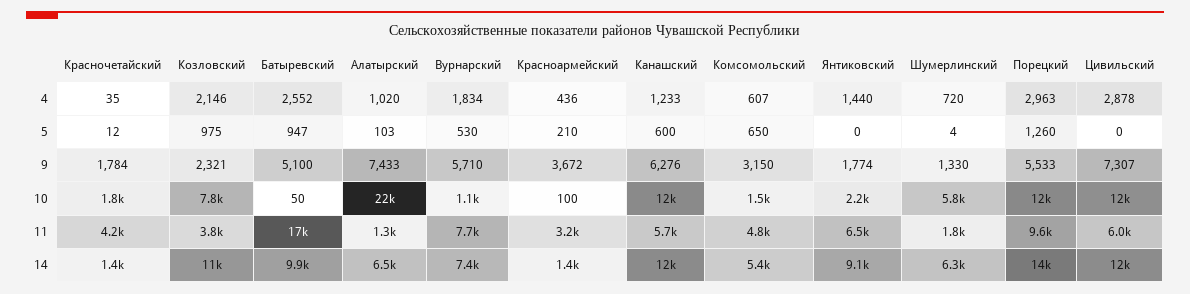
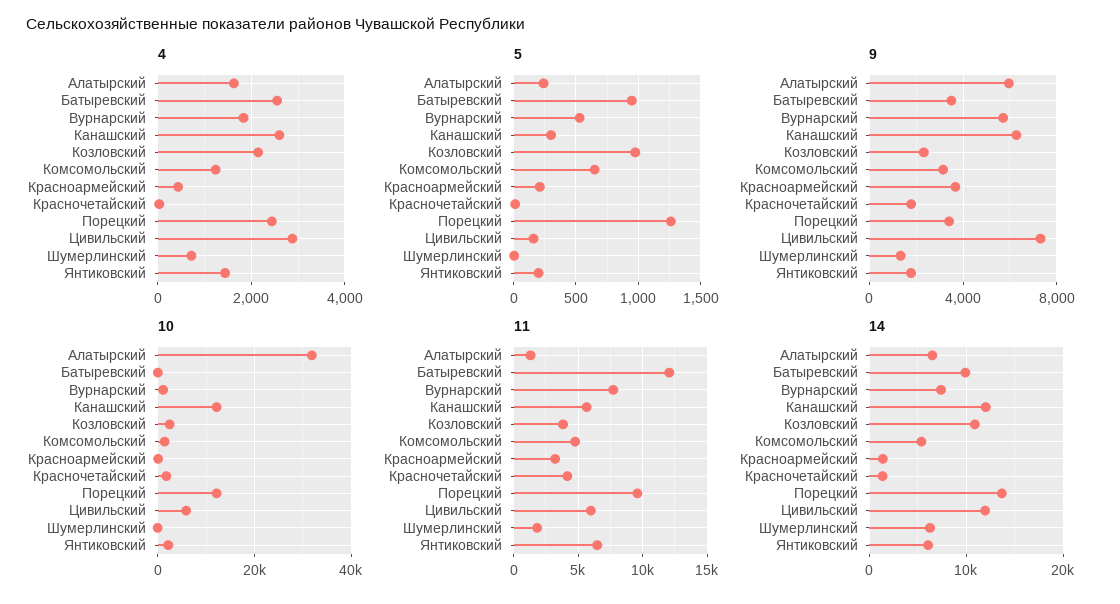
  {
    "4": {
      "Красночетайский": 35,
      "Козловский": 2146,
      "Батыревский": 2552,
-     "Алатырский": 1020,
+     "Алатырский": 1600,
      "Вурнарский": 1834,
      "Красноармейский": 436,
-     "Канашский": 1233,
+     "Канашский": 2600,
-     "Комсомольский": 607,
+     "Комсомольский": 1200,
      "Янтиковский": 1440,
      "Шумерлинский": 720,
-     "Порецкий": 2963,
+     "Порецкий": 2400,
      "Цивильский": 2878
    },
    "5": {
      "Красночетайский": 12,
      "Козловский": 975,
      "Батыревский": 947,
-     "Алатырский": 103,
+     "Алатырский": 250,
      "Вурнарский": 530,
      "Красноармейский": 210,
-     "Канашский": 600,
+     "Канашский": 300,
      "Комсомольский": 650,
-     "Янтиковский": 0,
+     "Янтиковский": 200,
      "Шумерлинский": 4,
      "Порецкий": 1260,
-     "Цивильский": 0
+     "Цивильский": 150
    },
    "9": {
      "Красночетайский": 1784,
      "Козловский": 2321,
-     "Батыревский": 5100,
+     "Батыревский": 3500,
-     "Алатырский": 7433,
+     "Алатырский": 6000,
      "Вурнарский": 5710,
      "Красноармейский": 3672,
      "Канашский": 6276,
      "Комсомольский": 3150,
      "Янтиковский": 1774,
      "Шумерлинский": 1330,
-     "Порецкий": 5533,
+     "Порецкий": 3500,
      "Цивильский": 7307
    },
    "10": {
      "Красночетайский": 1800,
-     "Козловский": 7800,
+     "Козловский": 2000,
      "Батыревский": 50,
-     "Алатырский": 22000,
+     "Алатырский": 32000,
      "Вурнарский": 1100,
      "Красноармейский": 100,
      "Канашский": 12000,
      "Комсомольский": 1500,
      "Янтиковский": 2200,
-     "Шумерлинский": 5800,
+     "Шумерлинский": 0,
      "Порецкий": 12000,
-     "Цивильский": 12000
+     "Цивильский": 6000
    },
    "11": {
      "Красночетайский": 4200,
      "Козловский": 3800,
-     "Батыревский": 17000,
+     "Батыревский": 12000,
      "Алатырский": 1300,
      "Вурнарский": 7700,
      "Красноармейский": 3200,
      "Канашский": 5700,
      "Комсомольский": 4800,
      "Янтиковский": 6500,
      "Шумерлинский": 1800,
      "Порецкий": 9600,
      "Цивильский": 6000
    },
    "14": {
      "Красночетайский": 1400,
      "Козловский": 11000,
      "Батыревский": 9900,
      "Алатырский": 6500,
      "Вурнарский": 7400,
      "Красноармейский": 1400,
      "Канашский": 12000,
      "Комсомольский": 5400,
-     "Янтиковский": 9100,
+     "Янтиковский": 6000,
      "Шумерлинский": 6300,
      "Порецкий": 14000,
      "Цивильский": 12000
    }
  }

